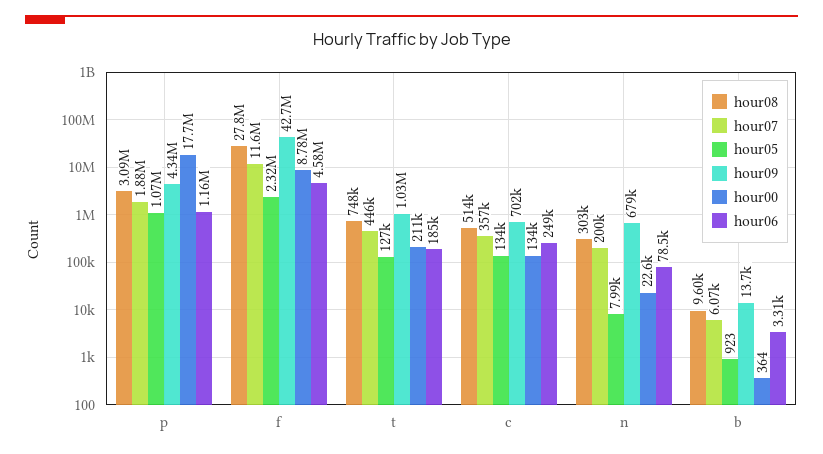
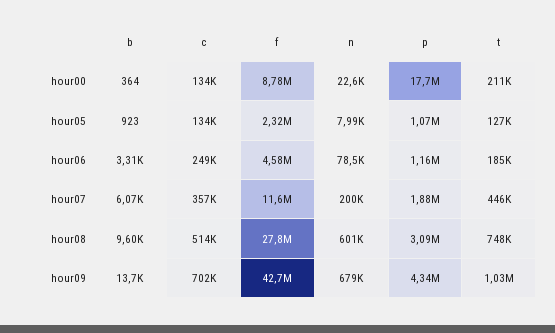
  {
    "hour08": {
      "p": 3090000,
      "f": 27800000,
      "t": 748000,
      "c": 514000,
-     "n": 303000,
+     "n": 601000,
      "b": 9600
    },
    "hour07": {
      "p": 1880000,
      "f": 11600000,
      "t": 446000,
      "c": 357000,
      "n": 200000,
      "b": 6070
    },
    "hour05": {
      "p": 1070000,
      "f": 2320000,
      "t": 127000,
      "c": 134000,
      "n": 7990,
      "b": 923
    },
    "hour09": {
      "p": 4340000,
      "f": 42700000,
      "t": 1030000,
      "c": 702000,
      "n": 679000,
      "b": 13700
    },
    "hour00": {
      "p": 17700000,
      "f": 8780000,
      "t": 211000,
      "c": 134000,
      "n": 22600,
      "b": 364
    },
    "hour06": {
      "p": 1160000,
      "f": 4580000,
      "t": 185000,
      "c": 249000,
      "n": 78500,
      "b": 3310
    }
  }

